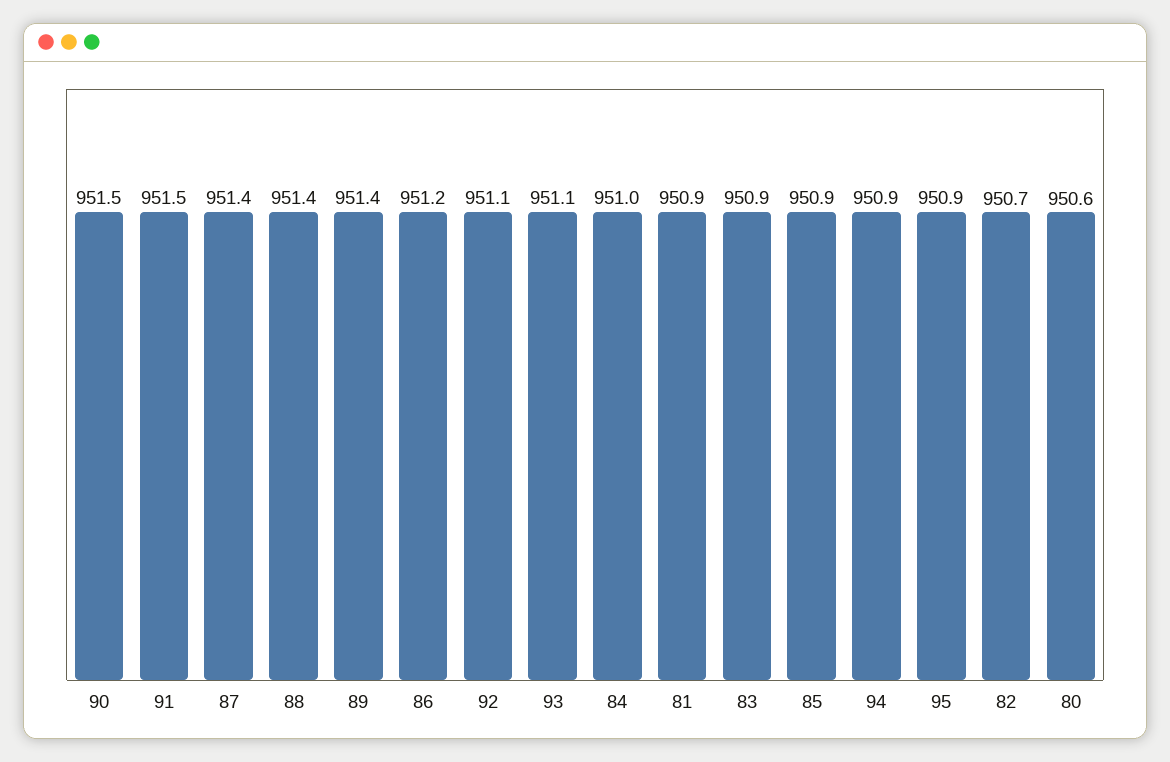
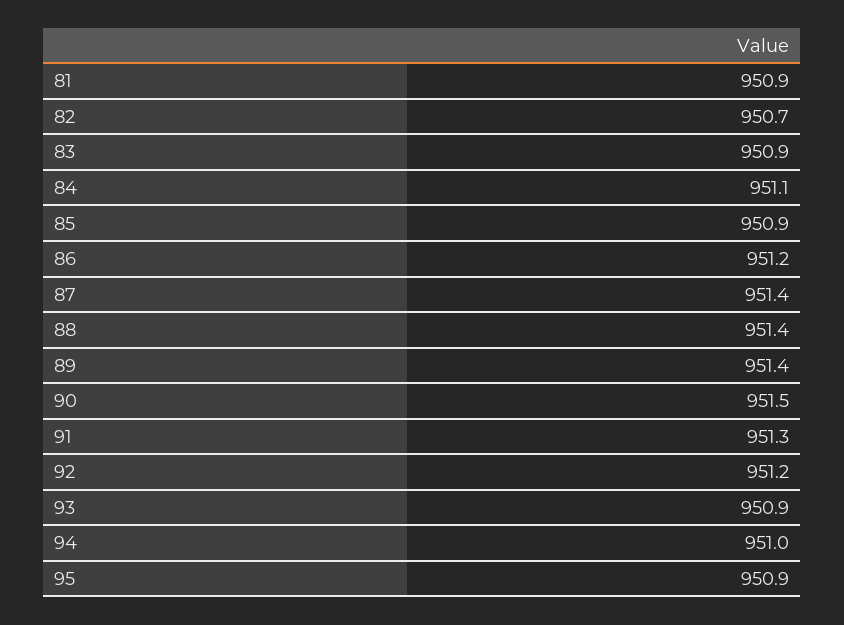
  {
    "90": 951.5,
-   "91": 951.5,
+   "91": 951.3,
    "87": 951.4,
    "88": 951.4,
    "89": 951.4,
    "86": 951.2,
-   "92": 951.1,
+   "92": 951.2,
-   "93": 951.1,
+   "93": 950.9,
-   "84": 951,
+   "84": 951.1,
    "81": 950.9,
    "83": 950.9,
    "85": 950.9,
-   "94": 950.9,
+   "94": 951,
    "95": 950.9,
-   "82": 950.7,
+   "82": 950.7
-   "80": 950.6
  }

